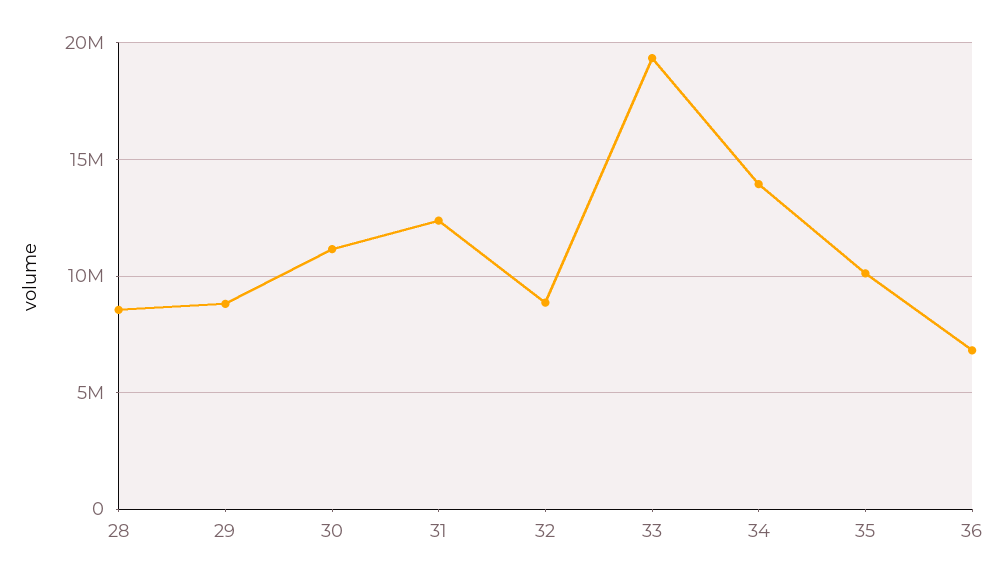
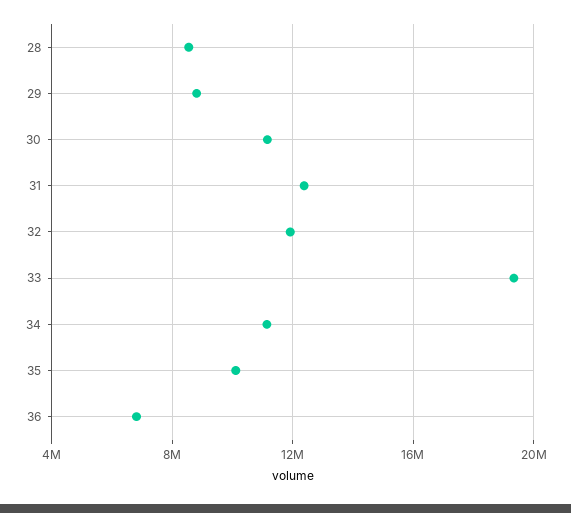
  {
    "28": 8500000,
    "29": 9000000,
    "30": 11000000,
    "31": 12500000,
-   "32": 9000000,
+   "32": 12000000,
    "33": 19500000,
-   "34": 14000000,
+   "34": 11000000,
    "35": 10000000,
    "36": 7000000
  }

